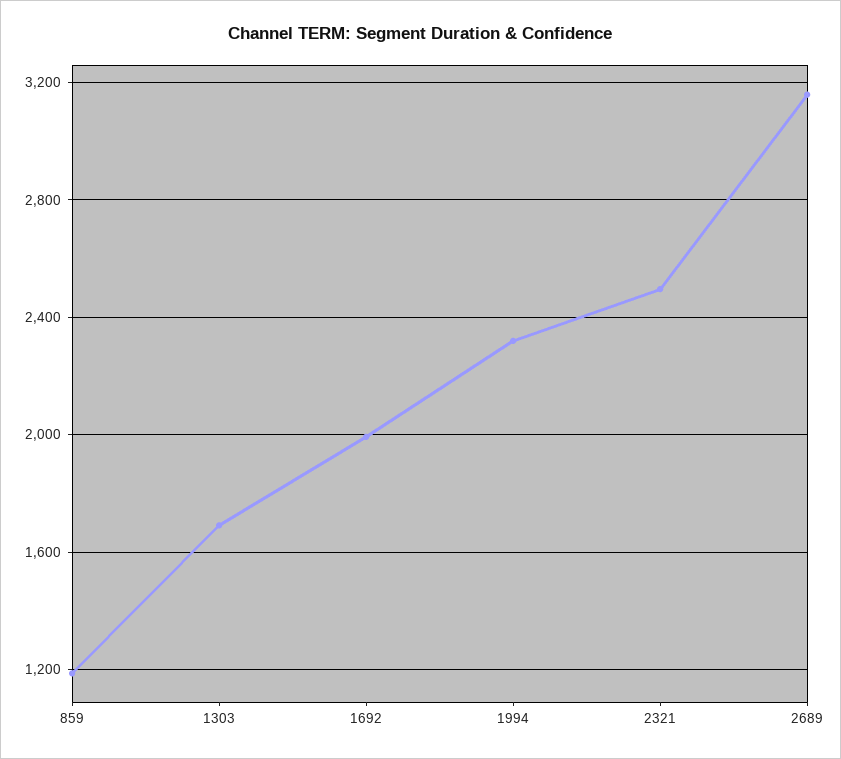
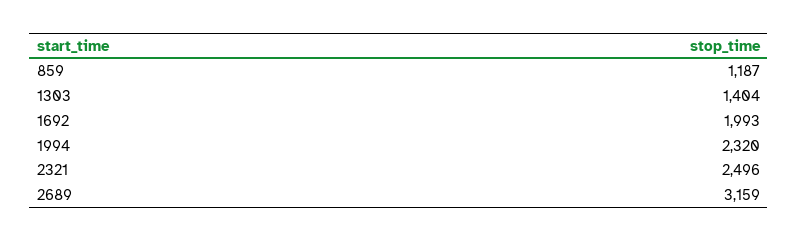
  {
    "859": 1187,
-   "1303": 1700,
+   "1303": 1404,
    "1692": 1993,
    "1994": 2320,
    "2321": 2496,
    "2689": 3159
  }

